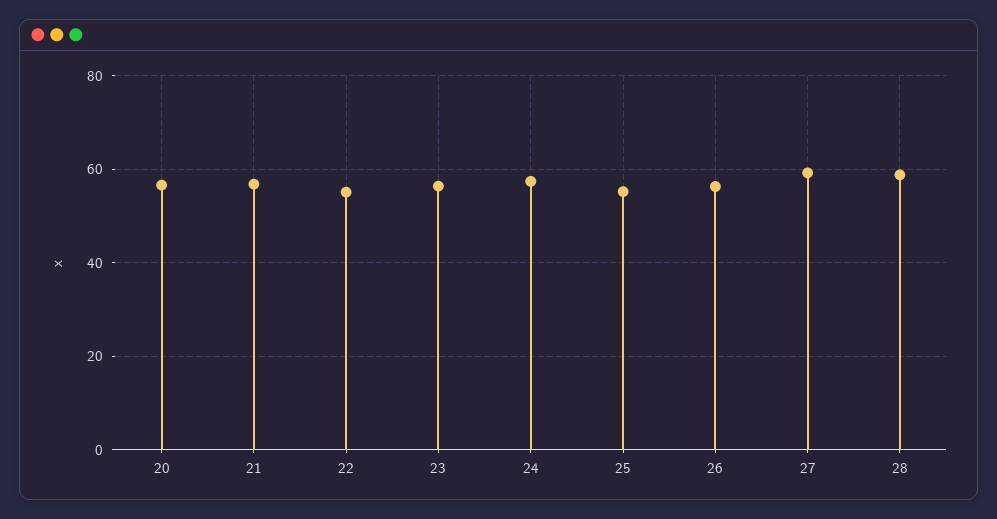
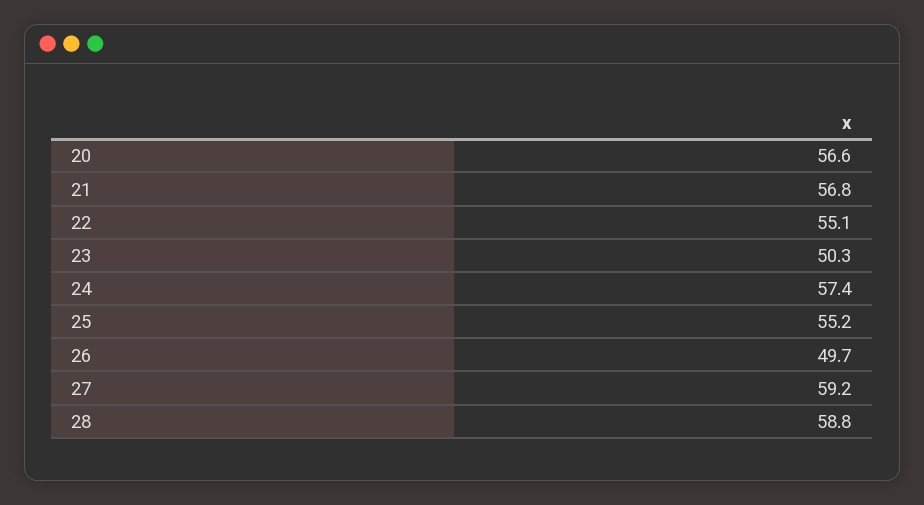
  {
    "20": 56.6,
    "21": 56.8,
    "22": 55.1,
-   "23": 56,
+   "23": 50.3,
    "24": 57.4,
    "25": 55.2,
-   "26": 56,
+   "26": 49.7,
    "27": 59.2,
    "28": 58.8
  }

